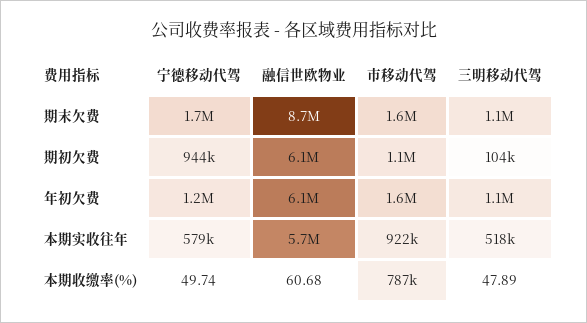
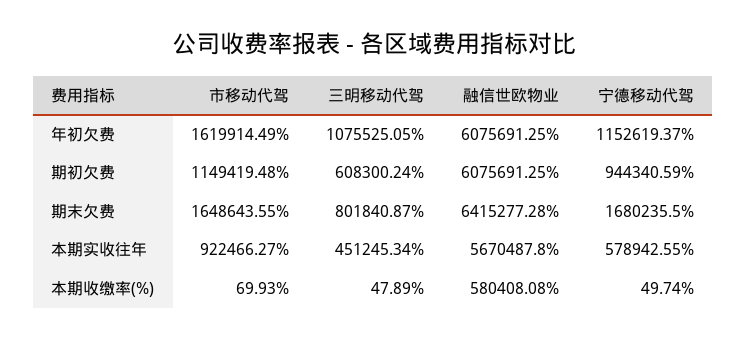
  {
    "宁德移动代驾": {
      "期末欠费": 1680235.5,
      "期初欠费": 944340.59,
      "年初欠费": 1152619.37,
      "本期实收往年": 578942.55,
      "本期收缴率(%)": 49.74
    },
    "融信世欧物业": {
-     "期末欠费": 8700000,
+     "期末欠费": 6415277.28,
      "期初欠费": 6075691.25,
      "年初欠费": 6075691.25,
      "本期实收往年": 5670487.8,
-     "本期收缴率(%)": 60.68
+     "本期收缴率(%)": 580408.08
    },
    "市移动代驾": {
      "期末欠费": 1648643.55,
      "期初欠费": 1149419.48,
      "年初欠费": 1619914.49,
      "本期实收往年": 922466.27,
-     "本期收缴率(%)": 787000
+     "本期收缴率(%)": 69.93
    },
    "三明移动代驾": {
-     "期末欠费": 1100000,
+     "期末欠费": 801840.87,
-     "期初欠费": 104000,
+     "期初欠费": 608300.24,
      "年初欠费": 1075525.05,
-     "本期实收往年": 518000,
+     "本期实收往年": 451245.34,
      "本期收缴率(%)": 47.89
    }
  }

